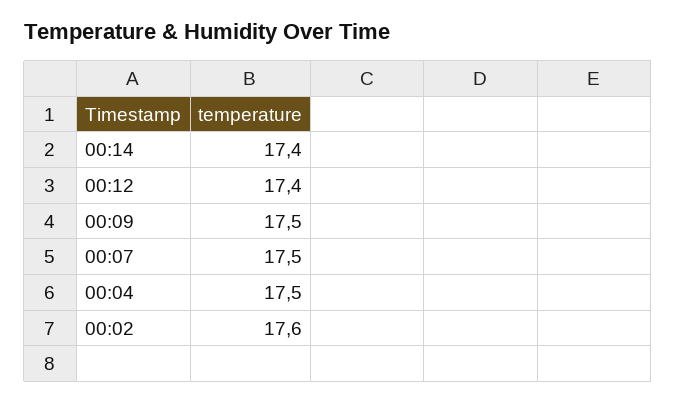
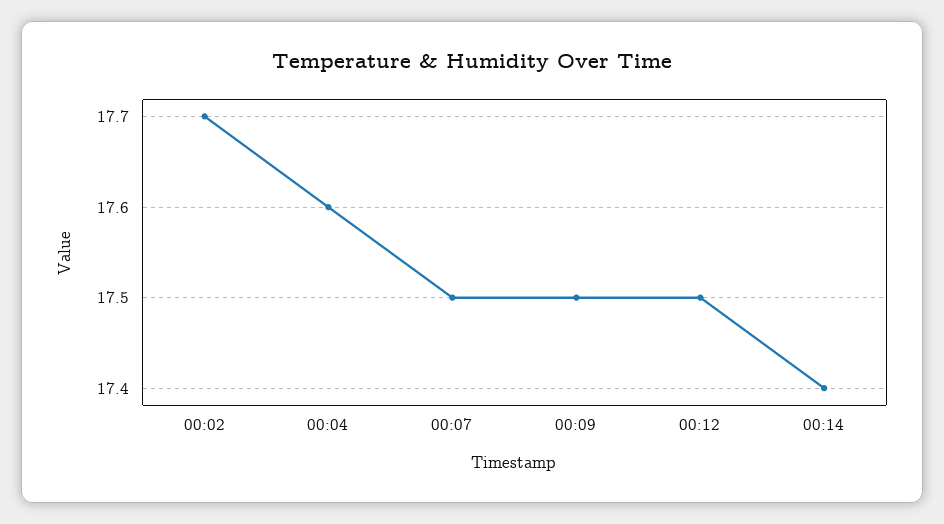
  {
    "00:14": 17.4,
-   "00:12": 17.4,
+   "00:12": 17.5,
    "00:09": 17.5,
    "00:07": 17.5,
-   "00:04": 17.5,
+   "00:04": 17.6,
-   "00:02": 17.6
+   "00:02": 17.7
  }

